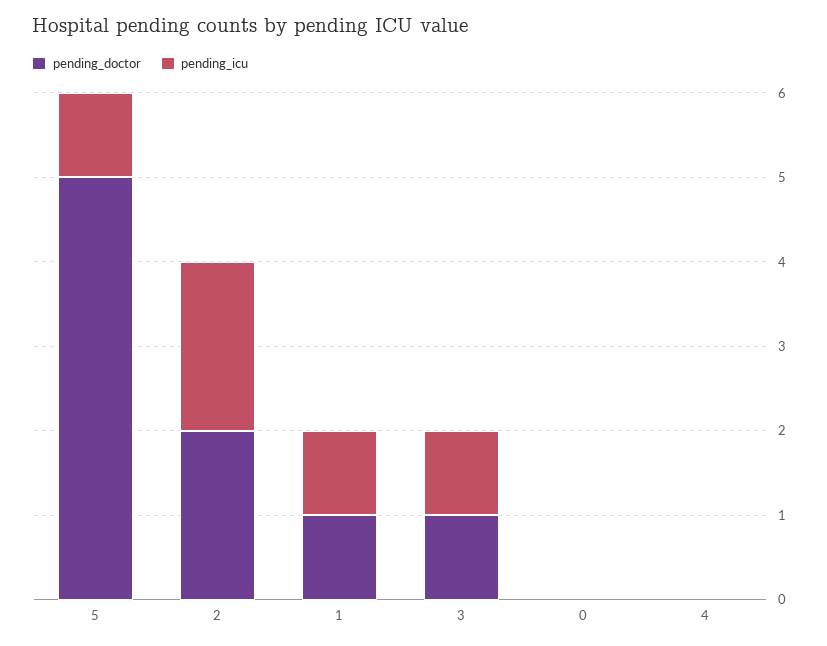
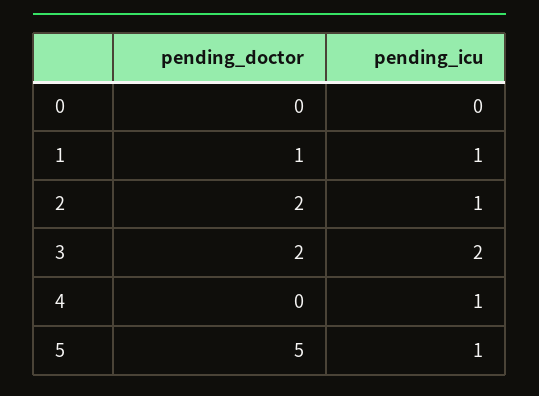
  {
    "pending_doctor": {
      "5": 5,
      "2": 2,
      "1": 1,
-     "3": 1,
+     "3": 2,
      "0": 0,
      "4": 0
    },
    "pending_icu": {
      "5": 1,
-     "2": 2,
+     "2": 1,
      "1": 1,
-     "3": 1,
+     "3": 2,
      "0": 0,
-     "4": 0
+     "4": 1
    }
  }

